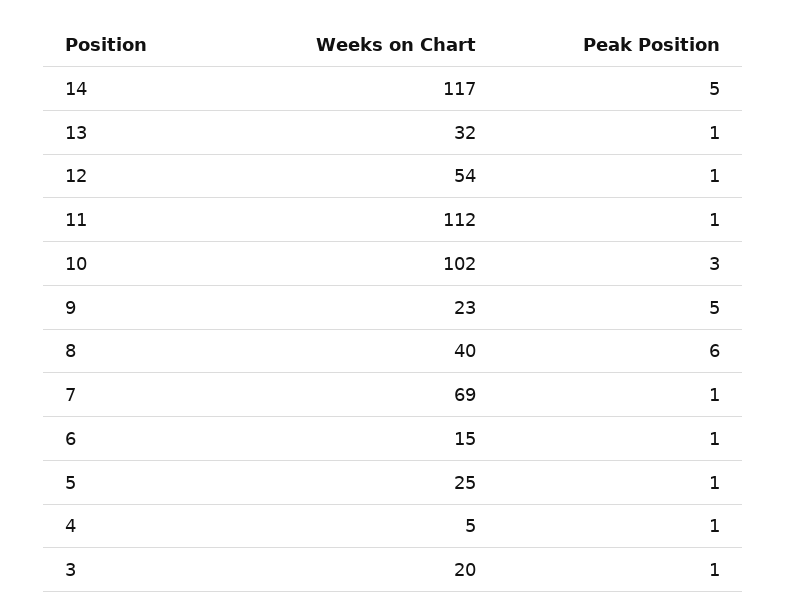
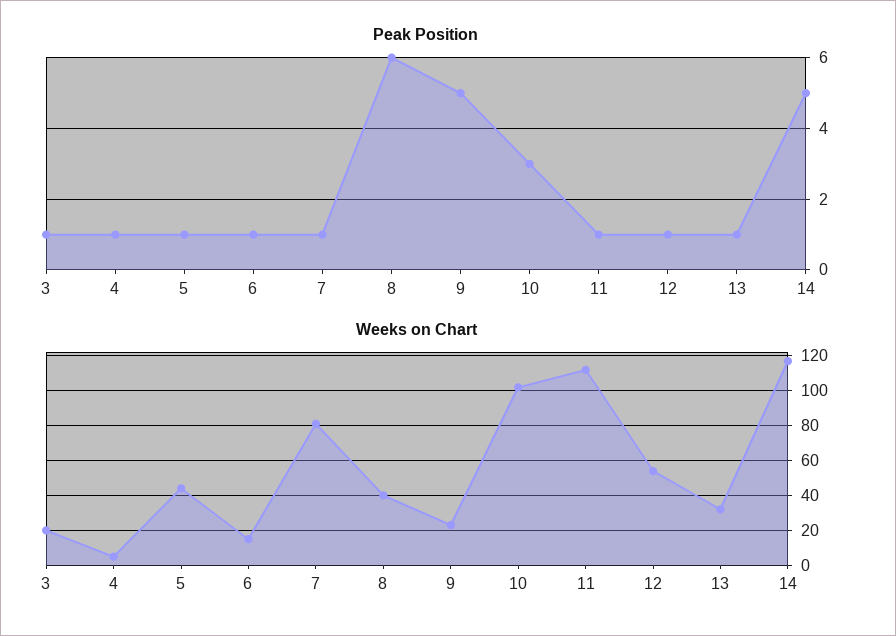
  {
    "Weeks on Chart": {
      "14": 117,
      "13": 32,
      "12": 54,
      "11": 112,
      "10": 102,
      "9": 23,
      "8": 40,
-     "7": 69,
+     "7": 80,
      "6": 15,
-     "5": 25,
+     "5": 45,
      "4": 5,
      "3": 20
    },
    "Peak Position": {
      "14": 5,
      "13": 1,
      "12": 1,
      "11": 1,
      "10": 3,
      "9": 5,
      "8": 6,
      "7": 1,
      "6": 1,
      "5": 1,
      "4": 1,
      "3": 1
    }
  }

